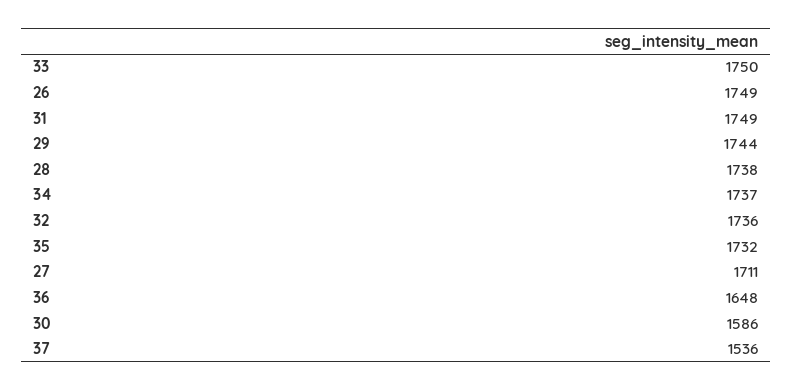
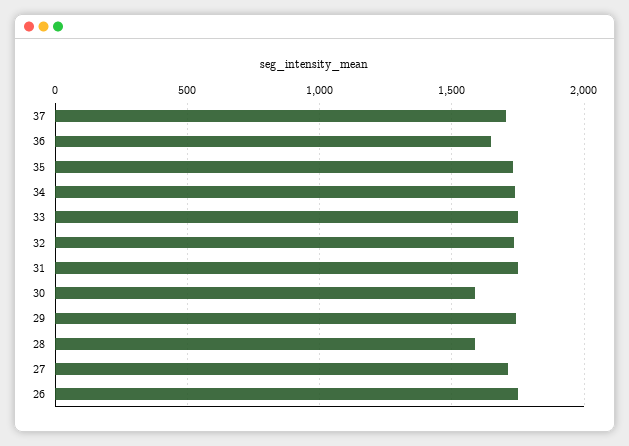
  {
    "33": 1750,
    "26": 1749,
    "31": 1749,
    "29": 1744,
-   "28": 1738,
+   "28": 1600,
    "34": 1737,
    "32": 1736,
    "35": 1732,
    "27": 1711,
    "36": 1648,
    "30": 1586,
-   "37": 1536
+   "37": 1700
  }

